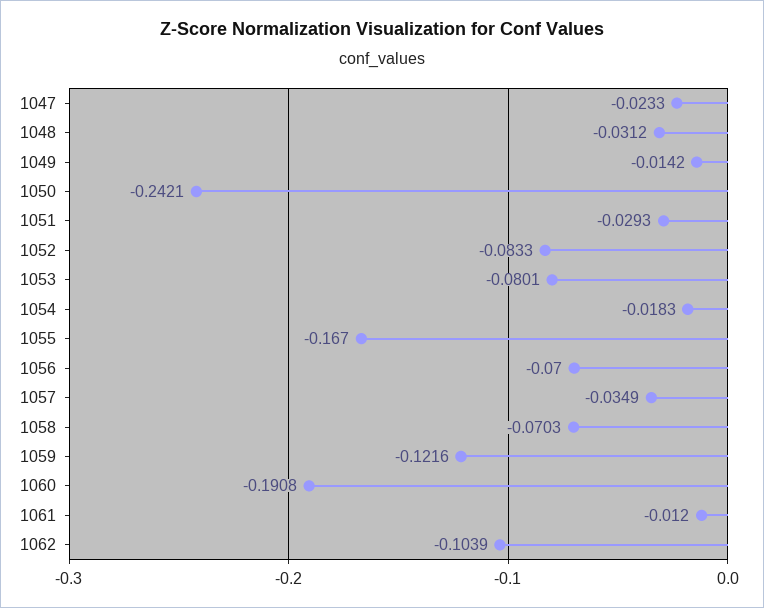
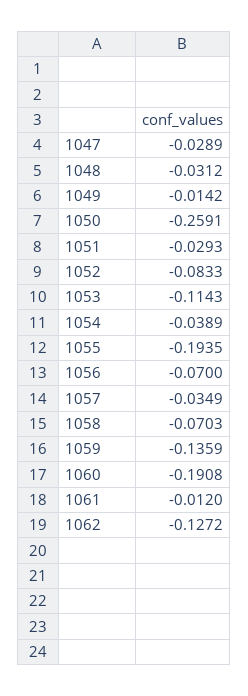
  {
-   "1047": -0.0233,
+   "1047": -0.0289,
    "1048": -0.0312,
    "1049": -0.0142,
-   "1050": -0.2421,
+   "1050": -0.2591,
    "1051": -0.0293,
    "1052": -0.0833,
-   "1053": -0.0801,
+   "1053": -0.1143,
-   "1054": -0.0183,
+   "1054": -0.0389,
-   "1055": -0.167,
+   "1055": -0.1935,
    "1056": -0.07,
    "1057": -0.0349,
    "1058": -0.0703,
-   "1059": -0.1216,
+   "1059": -0.1359,
    "1060": -0.1908,
    "1061": -0.012,
-   "1062": -0.1039
+   "1062": -0.1272
  }

